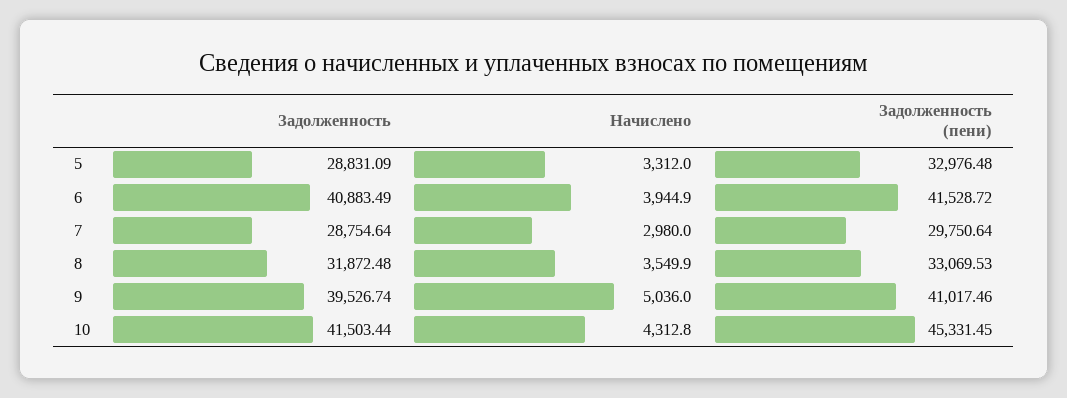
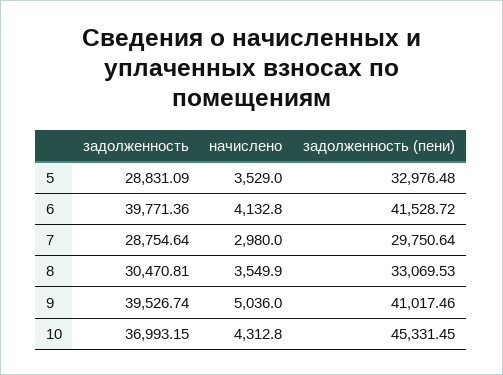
  {
    "Задолженность": {
      "5": 28831.09,
-     "6": 40883.49,
+     "6": 39771.36,
      "7": 28754.64,
-     "8": 31872.48,
+     "8": 30470.81,
      "9": 39526.74,
-     "10": 41503.44
+     "10": 36993.15
    },
    "Начислено": {
-     "5": 3312,
+     "5": 3529,
-     "6": 3944.9,
+     "6": 4132.8,
      "7": 2980,
      "8": 3549.9,
      "9": 5036,
      "10": 4312.8
    },
    "Задолженность (пени)": {
      "5": 32976.48,
      "6": 41528.72,
      "7": 29750.64,
      "8": 33069.53,
      "9": 41017.46,
      "10": 45331.45
    }
  }

